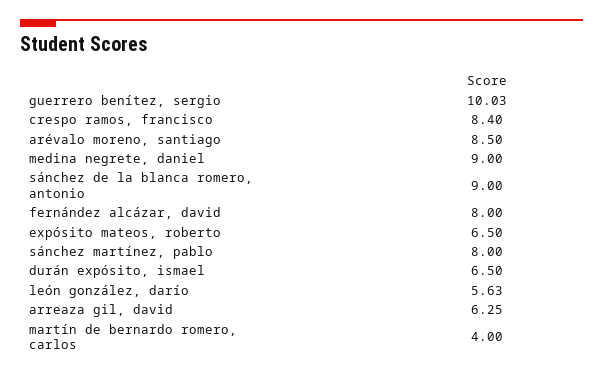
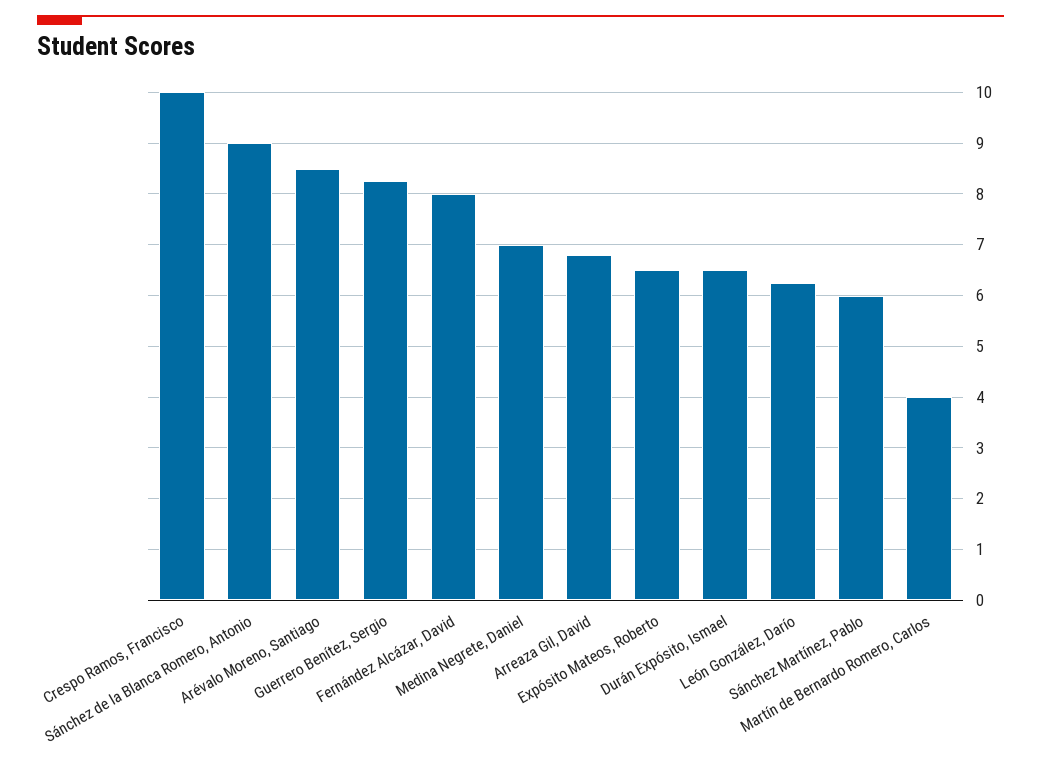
  {
-   "guerrero benítez, sergio": 10.03,
+   "guerrero benítez, sergio": 8.2,
-   "crespo ramos, francisco": 8.4,
+   "crespo ramos, francisco": 10,
    "arévalo moreno, santiago": 8.5,
-   "medina negrete, daniel": 9,
+   "medina negrete, daniel": 7,
    "sánchez de la blanca romero, antonio": 9,
    "fernández alcázar, david": 8,
    "expósito mateos, roberto": 6.5,
-   "sánchez martínez, pablo": 8,
+   "sánchez martínez, pablo": 6,
    "durán expósito, ismael": 6.5,
-   "león gonzález, darío": 5.63,
+   "león gonzález, darío": 6.2,
-   "arreaza gil, david": 6.25,
+   "arreaza gil, david": 6.8,
    "martín de bernardo romero, carlos": 4
  }

